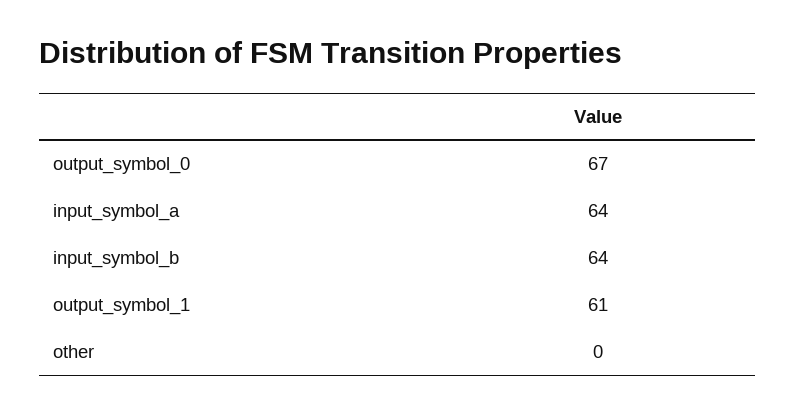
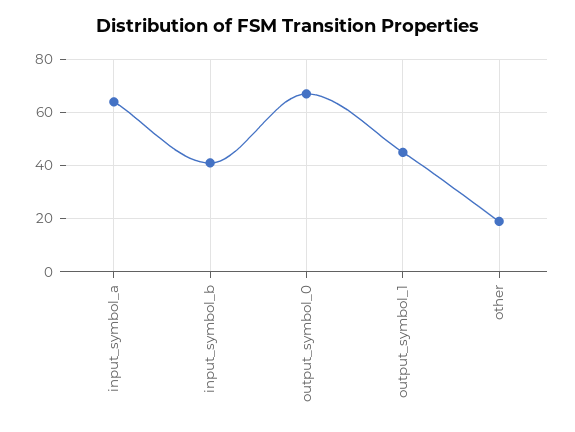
  {
    "output_symbol_0": 67,
    "input_symbol_a": 64,
-   "input_symbol_b": 64,
+   "input_symbol_b": 40,
-   "output_symbol_1": 61,
+   "output_symbol_1": 45,
-   "other": 0
+   "other": 20
  }

